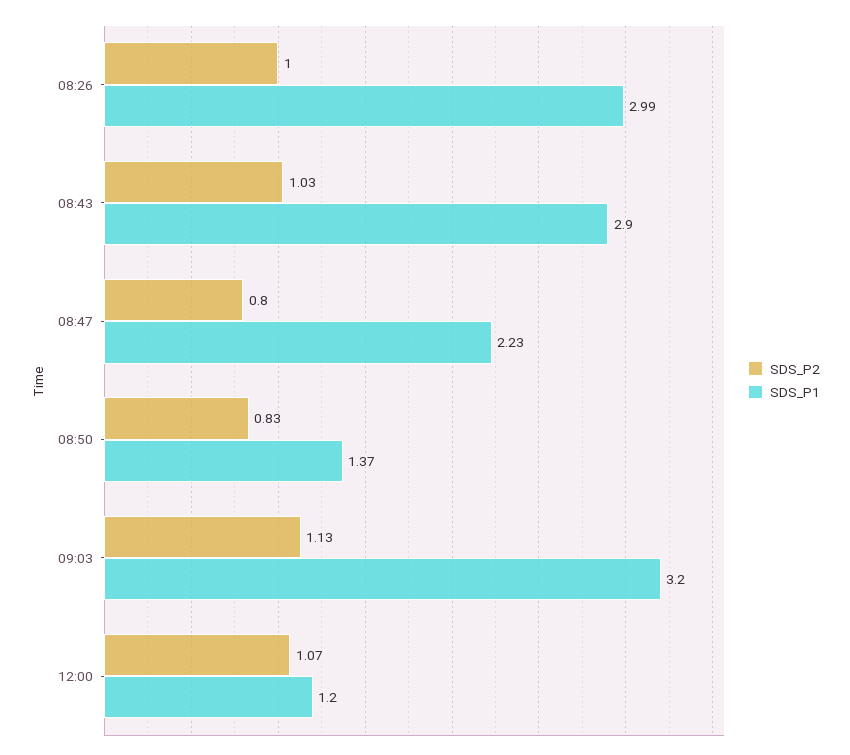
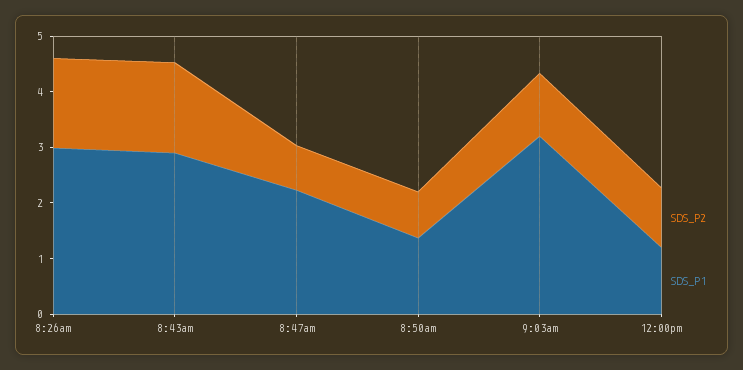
  {
    "SDS_P2": {
-     "08:26": 1,
+     "08:26": 1.6,
-     "08:43": 1.03,
+     "08:43": 1.6,
      "08:47": 0.8,
      "08:50": 0.83,
      "09:03": 1.13,
      "12:00": 1.07
    },
    "SDS_P1": {
      "08:26": 2.99,
      "08:43": 2.9,
      "08:47": 2.23,
      "08:50": 1.37,
      "09:03": 3.2,
      "12:00": 1.2
    }
  }

